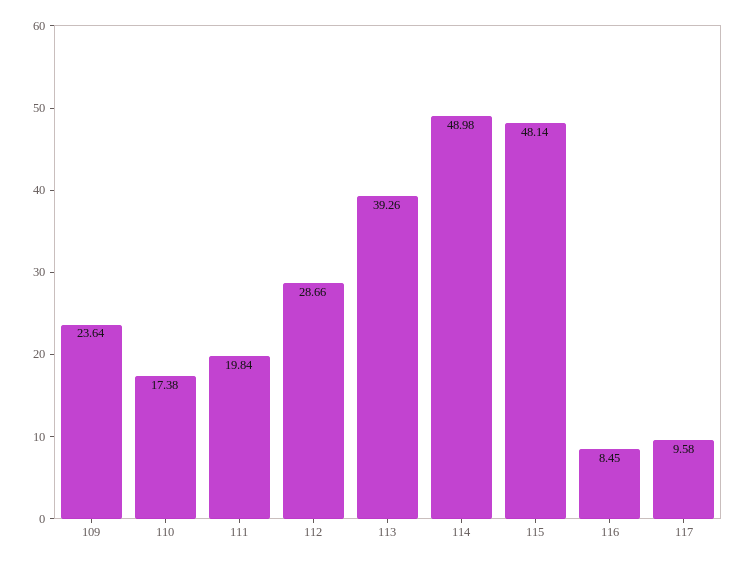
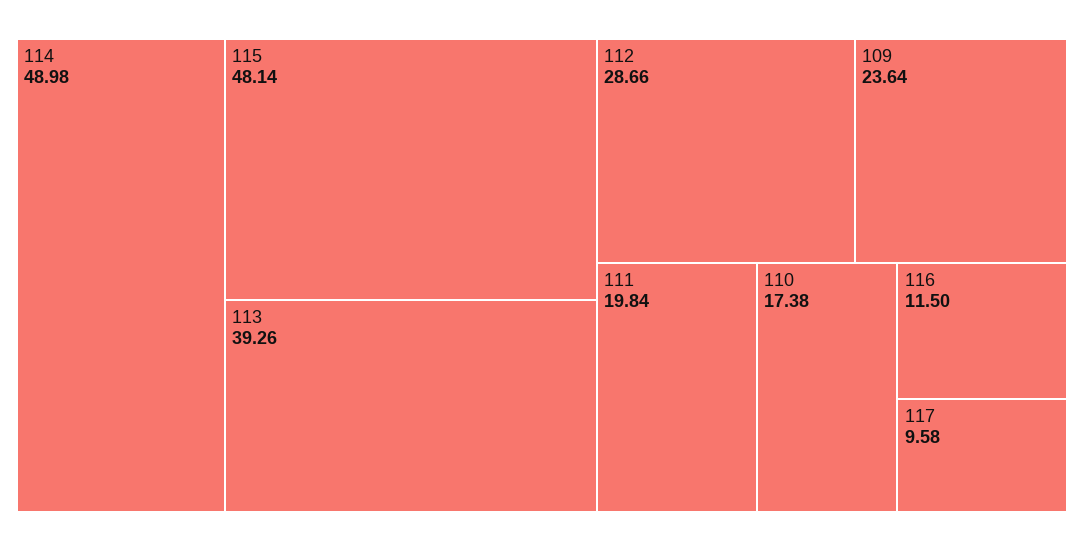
  {
    "109": 23.64,
    "110": 17.38,
    "111": 19.84,
    "112": 28.66,
    "113": 39.26,
    "114": 48.98,
    "115": 48.14,
-   "116": 8.45,
+   "116": 11.5,
    "117": 9.58
  }

